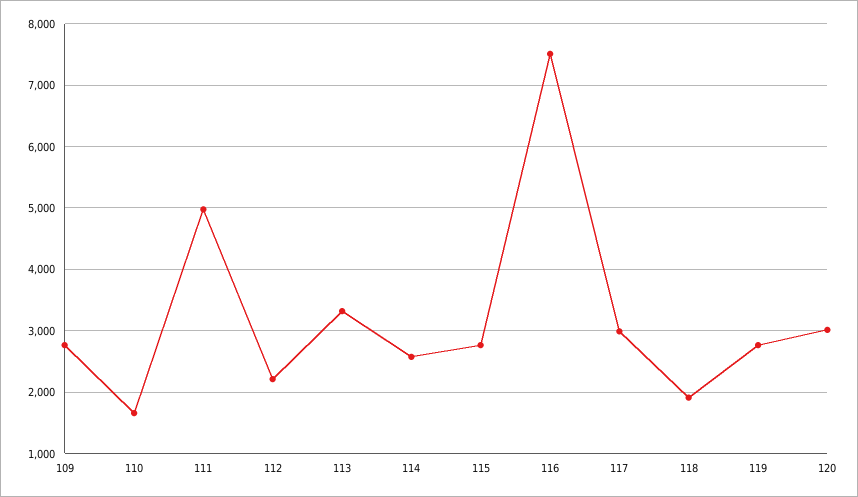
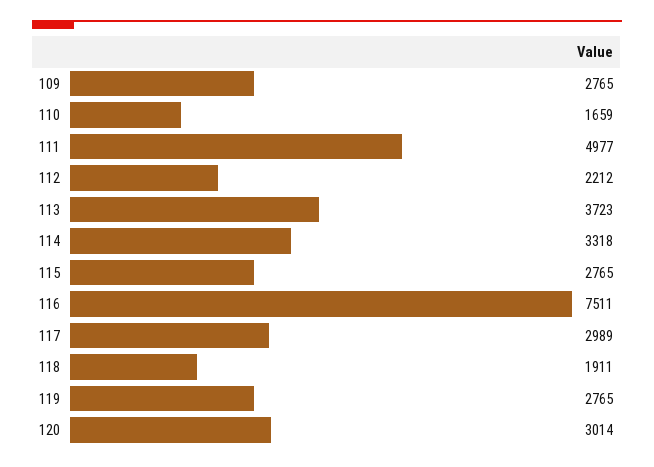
  {
    "109": 2765,
    "110": 1659,
    "111": 4977,
    "112": 2212,
-   "113": 3300,
+   "113": 3723,
-   "114": 2600,
+   "114": 3318,
    "115": 2765,
    "116": 7511,
    "117": 2989,
    "118": 1911,
    "119": 2765,
    "120": 3014
  }

